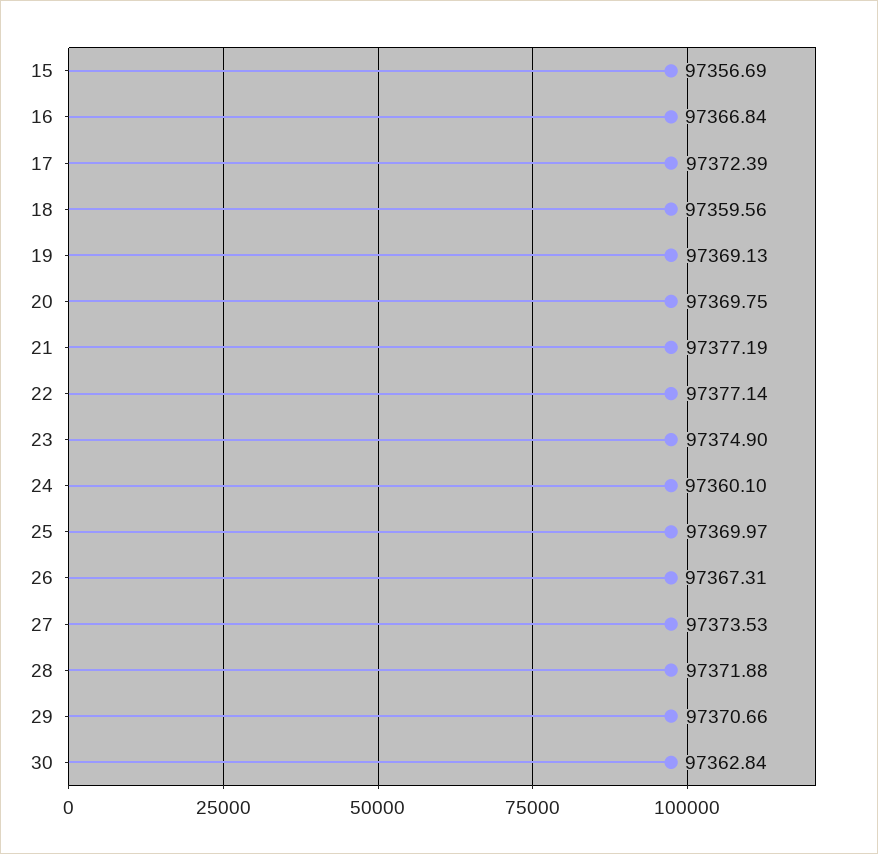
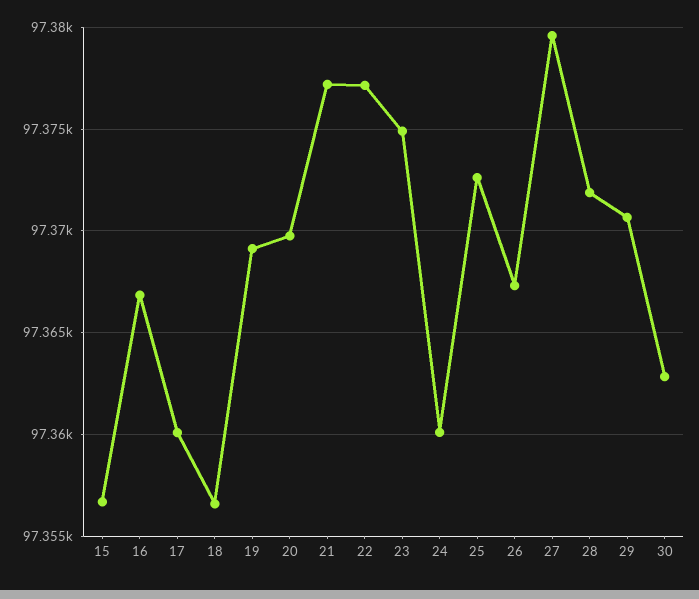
  {
    "15": 97356.69,
    "16": 97366.84,
-   "17": 97372.39,
+   "17": 97360,
-   "18": 97359.56,
+   "18": 97356.5,
    "19": 97369.13,
    "20": 97369.75,
    "21": 97377.19,
    "22": 97377.14,
    "23": 97374.9,
    "24": 97360.1,
-   "25": 97369.97,
+   "25": 97372.5,
    "26": 97367.31,
-   "27": 97373.53,
+   "27": 97379.5,
    "28": 97371.88,
    "29": 97370.66,
    "30": 97362.84
  }

